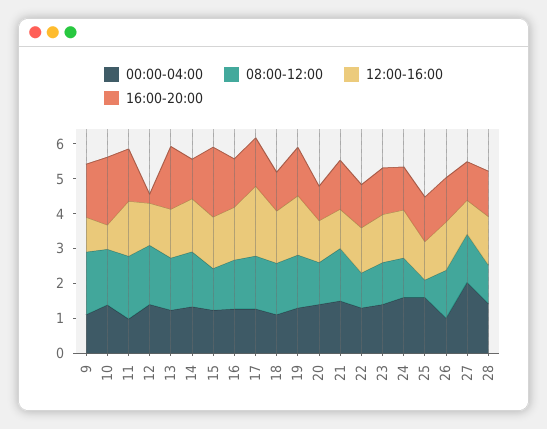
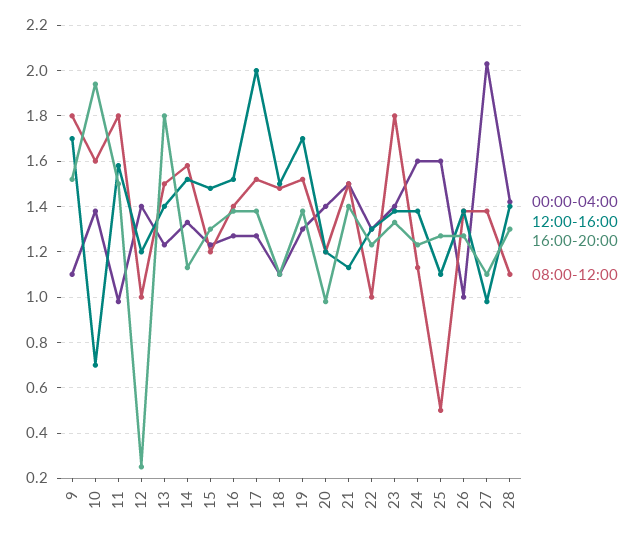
  {
    "00:00-04:00": {
      "9": 1.1,
      "10": 1.4,
      "11": 1,
      "12": 1.4,
      "13": 1.25,
      "14": 1.35,
      "15": 1.25,
      "16": 1.25,
      "17": 1.25,
      "18": 1.1,
      "19": 1.3,
      "20": 1.4,
      "21": 1.5,
      "22": 1.3,
      "23": 1.4,
      "24": 1.6,
      "25": 1.6,
      "26": 1,
      "27": 2.05,
      "28": 1.4
    },
    "08:00-12:00": {
      "9": 1.8,
      "10": 1.6,
      "11": 1.8,
-     "12": 1.75,
+     "12": 1,
      "13": 1.5,
      "14": 1.6,
      "15": 1.2,
      "16": 1.4,
      "17": 1.5,
      "18": 1.5,
      "19": 1.5,
      "20": 1.2,
      "21": 1.5,
      "22": 1,
-     "23": 1.25,
+     "23": 1.8,
      "24": 1.15,
      "25": 0.5,
      "26": 1.4,
      "27": 1.4,
      "28": 1.1
    },
    "12:00-16:00": {
-     "9": 1,
+     "9": 1.7,
      "10": 0.7,
      "11": 1.6,
      "12": 1.2,
      "13": 1.4,
      "14": 1.5,
      "15": 1.5,
      "16": 1.5,
      "17": 2,
      "18": 1.5,
      "19": 1.7,
      "20": 1.2,
      "21": 1.15,
      "22": 1.3,
      "23": 1.4,
      "24": 1.4,
      "25": 1.1,
      "26": 1.4,
      "27": 1,
      "28": 1.4
    },
    "16:00-20:00": {
      "9": 1.5,
      "10": 1.95,
      "11": 1.5,
      "12": 0.25,
      "13": 1.8,
      "14": 1.15,
-     "15": 2,
+     "15": 1.3,
      "16": 1.4,
      "17": 1.4,
      "18": 1.1,
      "19": 1.4,
      "20": 1,
      "21": 1.4,
      "22": 1.25,
      "23": 1.35,
      "24": 1.25,
      "25": 1.25,
      "26": 1.25,
      "27": 1.1,
      "28": 1.3
    }
  }

